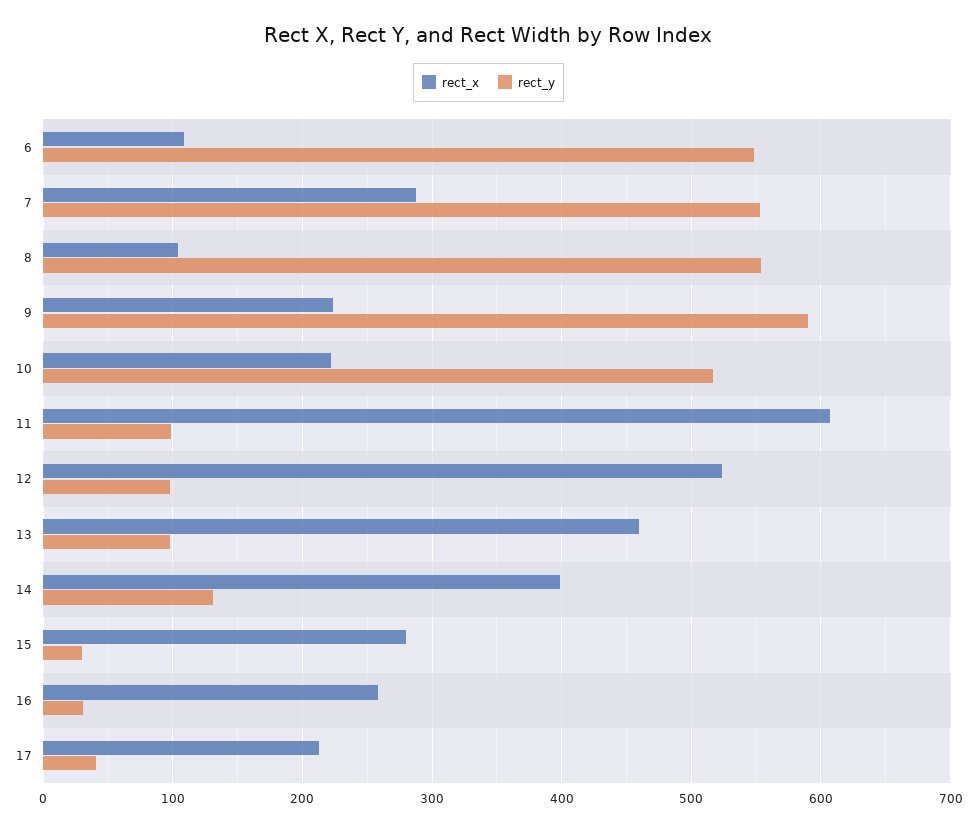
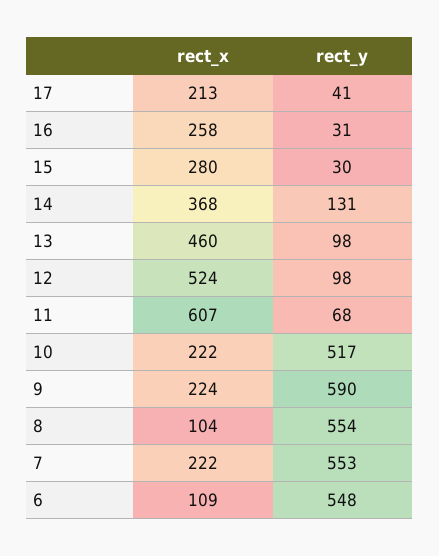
  {
    "rect_x": {
      "6": 109,
-     "7": 290,
+     "7": 222,
      "8": 104,
      "9": 224,
      "10": 222,
      "11": 607,
      "12": 524,
      "13": 460,
-     "14": 400,
+     "14": 368,
      "15": 280,
      "16": 258,
      "17": 213
    },
    "rect_y": {
      "6": 548,
      "7": 553,
      "8": 554,
      "9": 590,
      "10": 517,
-     "11": 100,
+     "11": 68,
      "12": 98,
      "13": 98,
      "14": 131,
      "15": 30,
      "16": 31,
      "17": 41
    }
  }

